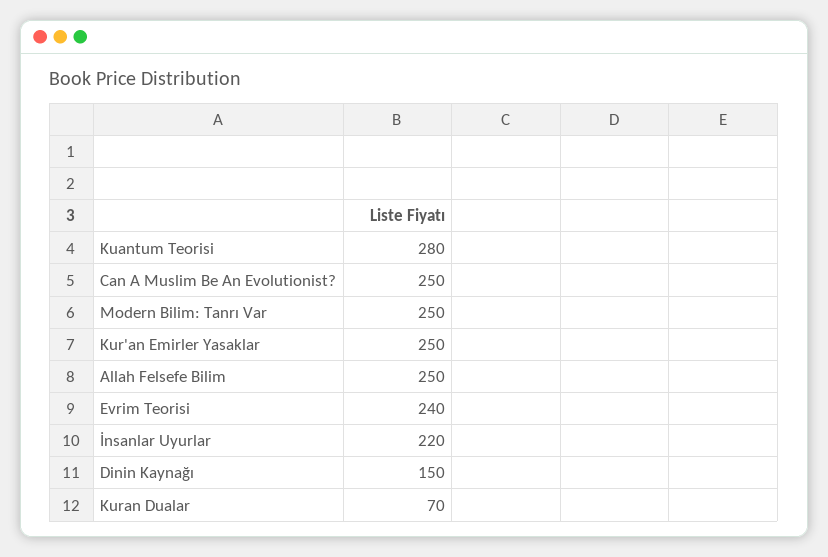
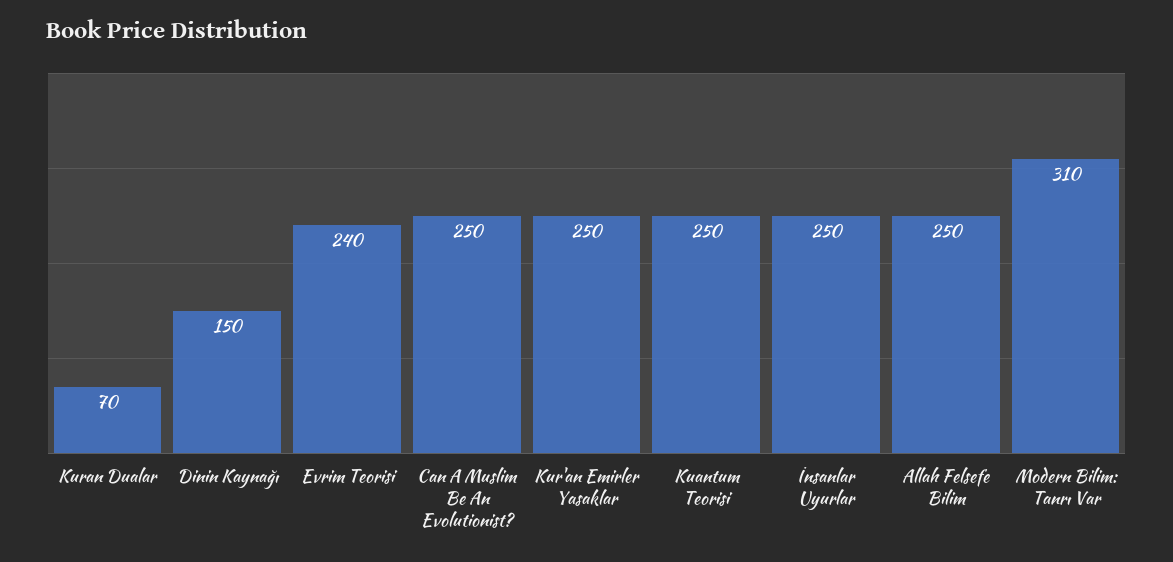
  {
-   "Kuantum Teorisi": 280,
+   "Kuantum Teorisi": 250,
    "Can A Muslim Be An Evolutionist?": 250,
-   "Modern Bilim: Tanrı Var": 250,
+   "Modern Bilim: Tanrı Var": 310,
    "Kur'an Emirler Yasaklar": 250,
    "Allah Felsefe Bilim": 250,
    "Evrim Teorisi": 240,
-   "İnsanlar Uyurlar": 220,
+   "İnsanlar Uyurlar": 250,
    "Dinin Kaynağı": 150,
    "Kuran Dualar": 70
  }

